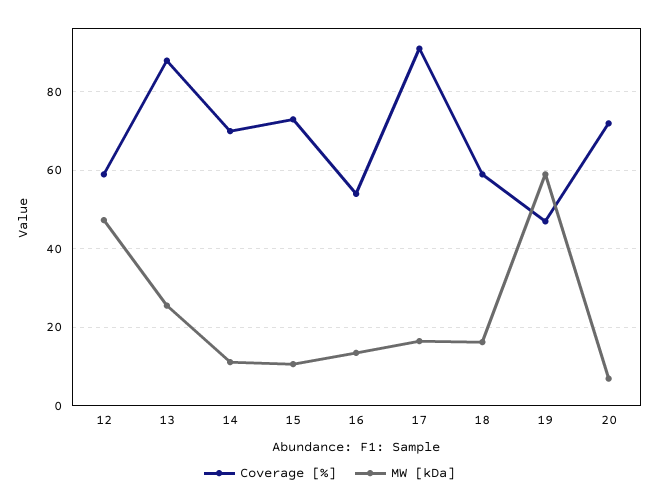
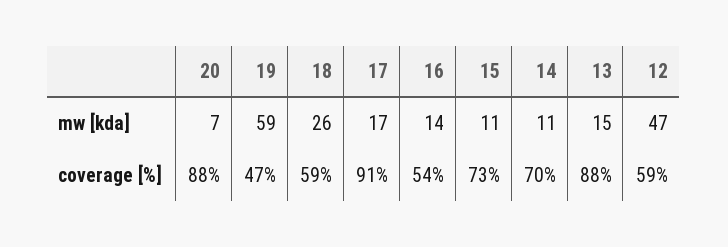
  {
    "Coverage [%]": {
      "12": 59,
      "13": 88,
      "14": 70,
      "15": 73,
      "16": 54,
      "17": 91,
      "18": 59,
      "19": 47,
-     "20": 72
+     "20": 88
    },
    "MW [kDa]": {
      "12": 47,
-     "13": 26,
+     "13": 15,
      "14": 11,
      "15": 11,
      "16": 14,
      "17": 17,
-     "18": 16,
+     "18": 26,
      "19": 59,
      "20": 7
    }
  }

